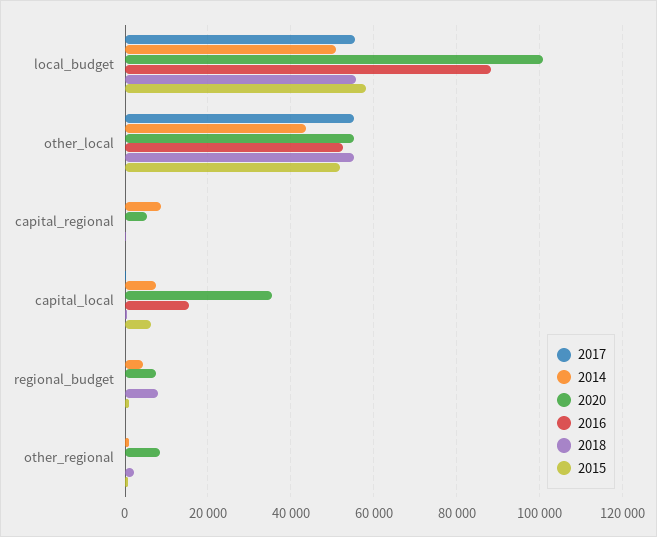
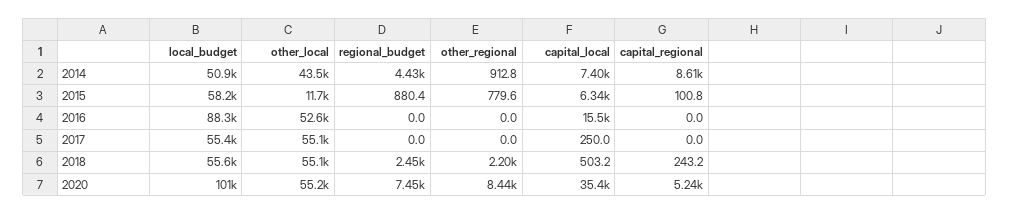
  {
    "2017": {
      "local_budget": 55400,
      "other_local": 55100,
      "capital_regional": 0,
      "capital_local": 250,
      "regional_budget": 0,
      "other_regional": 0
    },
    "2014": {
      "local_budget": 50900,
      "other_local": 43500,
      "capital_regional": 8610,
      "capital_local": 7400,
      "regional_budget": 4430,
      "other_regional": 912.8
    },
    "2020": {
      "local_budget": 101000,
      "other_local": 55200,
      "capital_regional": 5240,
      "capital_local": 35400,
      "regional_budget": 7450,
      "other_regional": 8440
    },
    "2016": {
      "local_budget": 88300,
      "other_local": 52600,
      "capital_regional": 0,
      "capital_local": 15500,
      "regional_budget": 0,
      "other_regional": 0
    },
    "2018": {
      "local_budget": 55600,
      "other_local": 55100,
      "capital_regional": 243.2,
      "capital_local": 503.2,
-     "regional_budget": 8000,
+     "regional_budget": 2450,
      "other_regional": 2200
    },
    "2015": {
      "local_budget": 58200,
-     "other_local": 52000,
+     "other_local": 11700,
      "capital_regional": 100.8,
      "capital_local": 6340,
      "regional_budget": 880.4,
      "other_regional": 779.6
    }
  }

